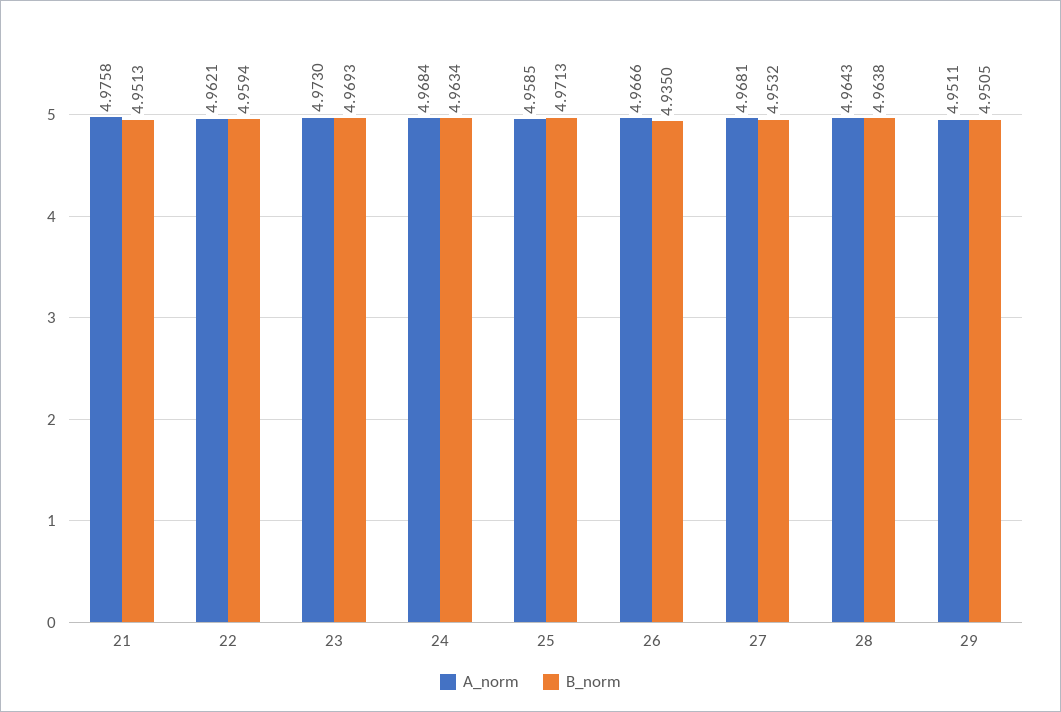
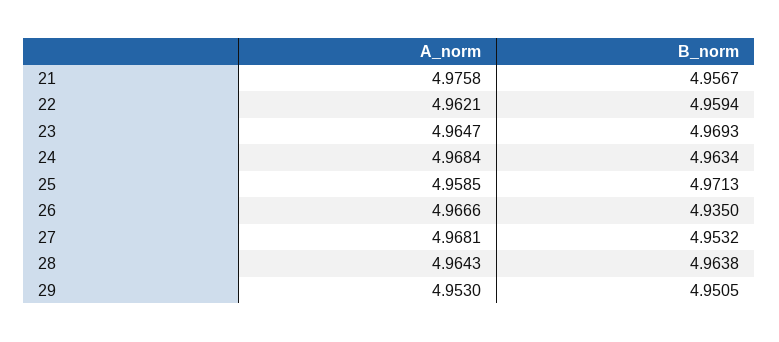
  {
    "A_norm": {
      "21": 4.9758,
      "22": 4.9621,
-     "23": 4.973,
+     "23": 4.9647,
      "24": 4.9684,
      "25": 4.9585,
      "26": 4.9666,
      "27": 4.9681,
      "28": 4.9643,
-     "29": 4.9511
+     "29": 4.953
    },
    "B_norm": {
-     "21": 4.9513,
+     "21": 4.9567,
      "22": 4.9594,
      "23": 4.9693,
      "24": 4.9634,
      "25": 4.9713,
      "26": 4.935,
      "27": 4.9532,
      "28": 4.9638,
      "29": 4.9505
    }
  }

